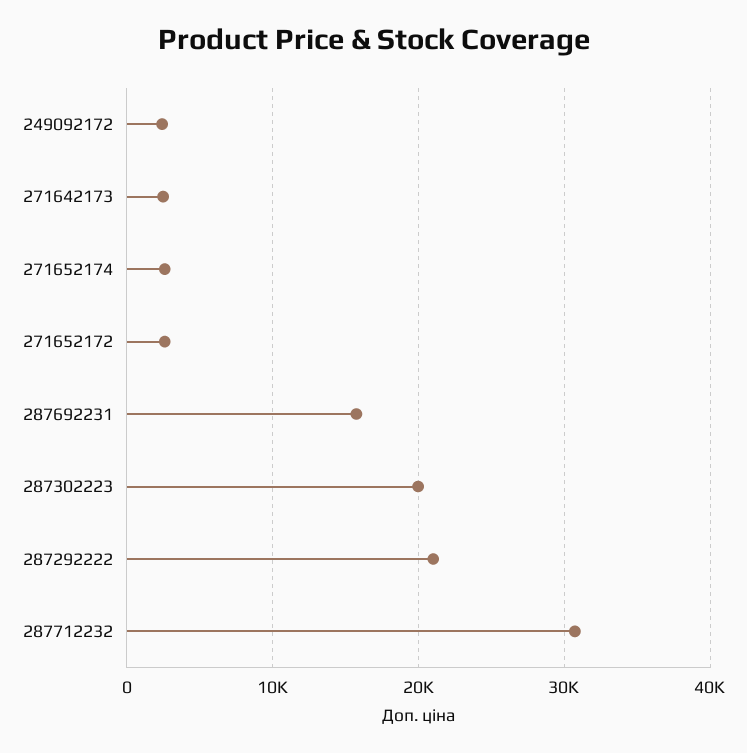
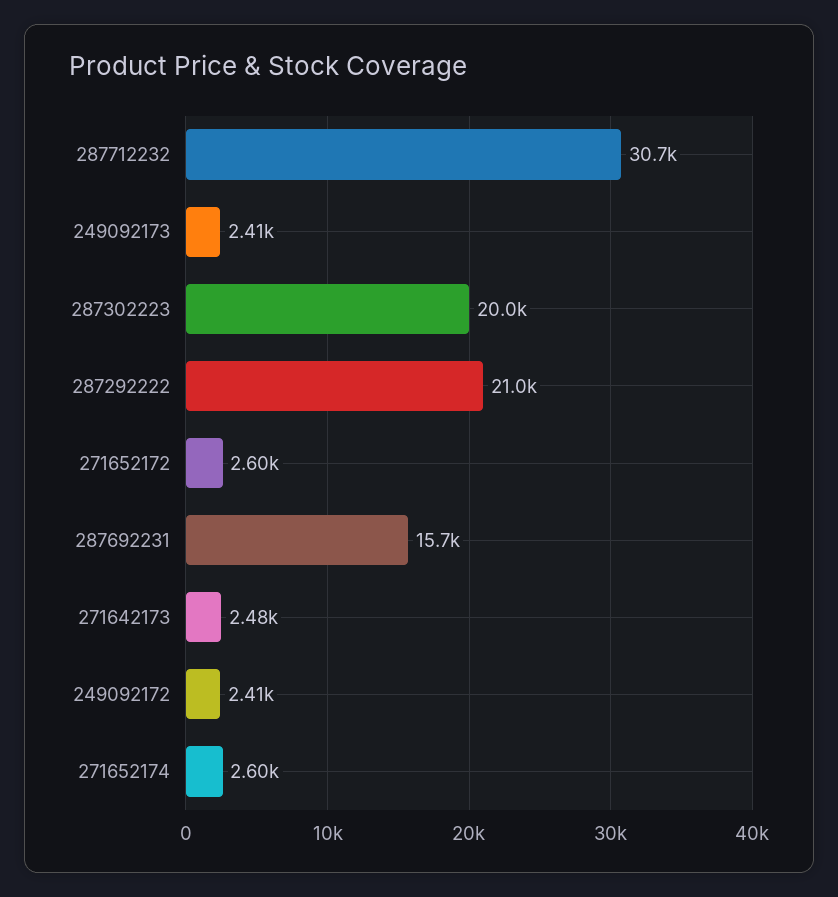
  {
    "249092172": 2410,
    "271642173": 2480,
    "271652174": 2600,
    "271652172": 2600,
    "287692231": 15700,
    "287302223": 20000,
    "287292222": 21000,
-   "287712232": 30700
+   "287712232": 30700,
+   "249092173": 2410
  }

